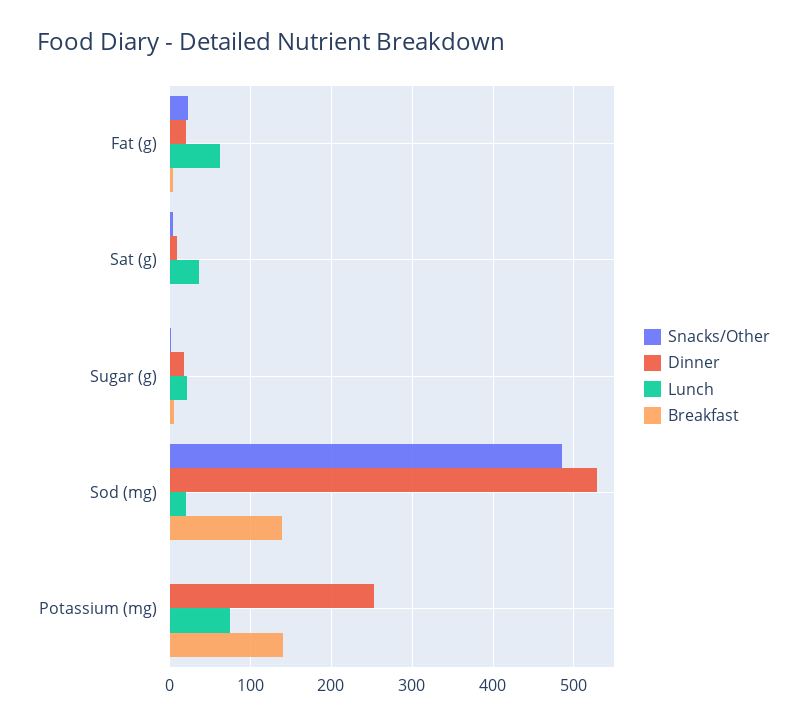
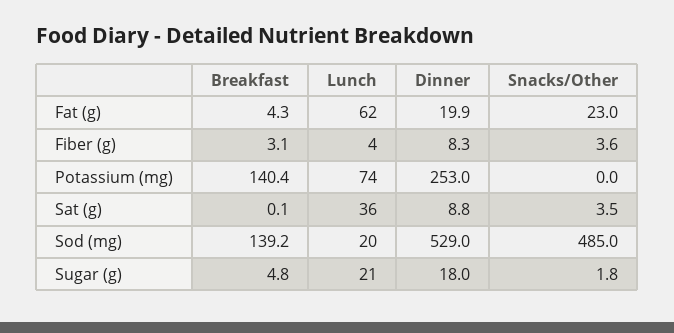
  {
    "Snacks/Other": {
      "Fat (g)": 23,
      "Sat (g)": 3.5,
      "Sugar (g)": 1.8,
      "Sod (mg)": 485,
-     "Potassium (mg)": 0
+     "Potassium (mg)": 0,
+     "Fiber (g)": 3.6
    },
    "Dinner": {
      "Fat (g)": 19.9,
      "Sat (g)": 8.8,
      "Sugar (g)": 18,
      "Sod (mg)": 529,
-     "Potassium (mg)": 253
+     "Potassium (mg)": 253,
+     "Fiber (g)": 8.3
    },
    "Lunch": {
      "Fat (g)": 62,
      "Sat (g)": 36,
      "Sugar (g)": 21,
      "Sod (mg)": 20,
-     "Potassium (mg)": 74
+     "Potassium (mg)": 74,
+     "Fiber (g)": 4
    },
    "Breakfast": {
      "Fat (g)": 4.3,
      "Sat (g)": 0.1,
      "Sugar (g)": 4.8,
      "Sod (mg)": 139.2,
-     "Potassium (mg)": 140.4
+     "Potassium (mg)": 140.4,
+     "Fiber (g)": 3.1
    }
  }

